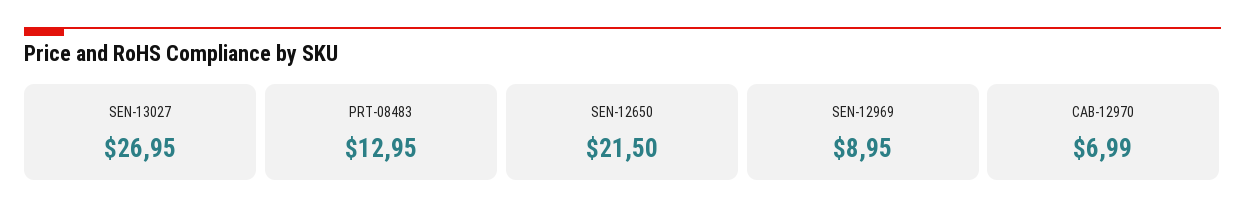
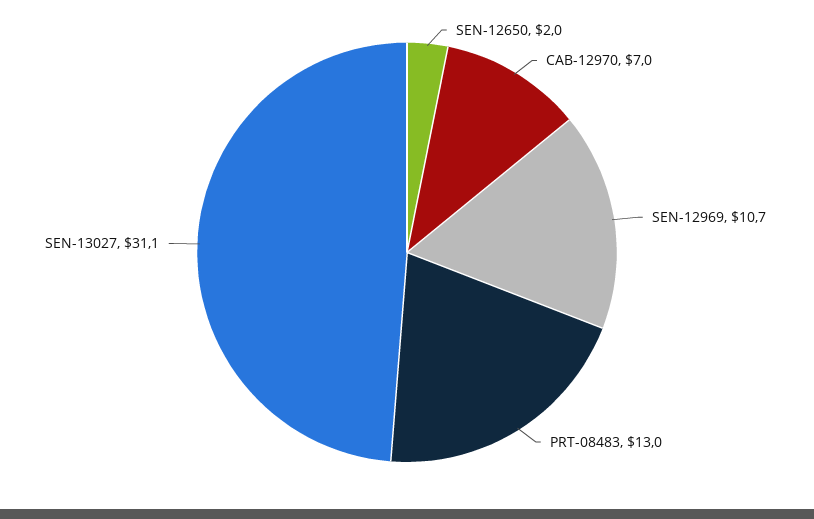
  {
-   "SEN-13027": 26.95,
+   "SEN-13027": 31.1,
    "PRT-08483": 12.95,
-   "SEN-12650": 21.5,
+   "SEN-12650": 2,
-   "SEN-12969": 8.95,
+   "SEN-12969": 10.7,
    "CAB-12970": 6.99
  }

